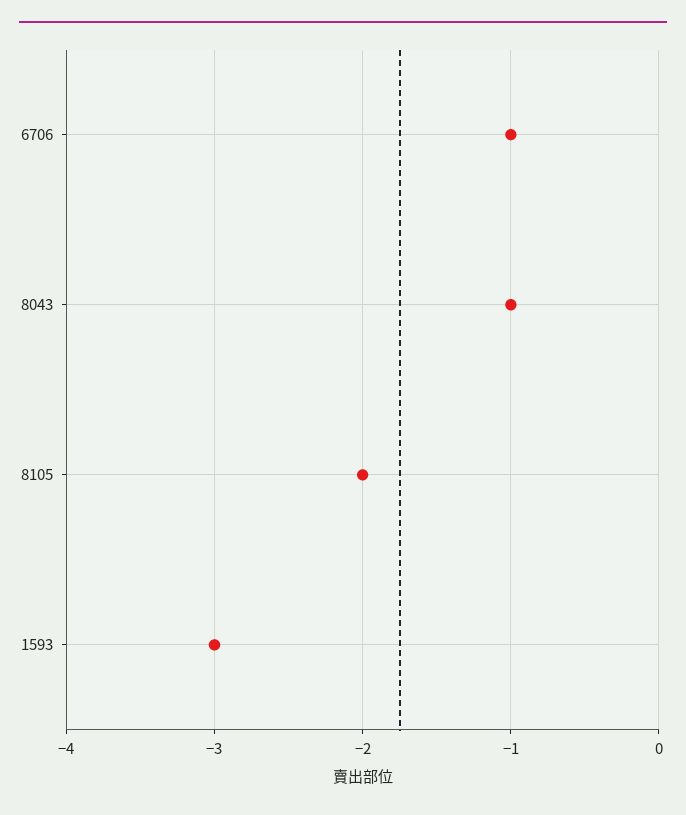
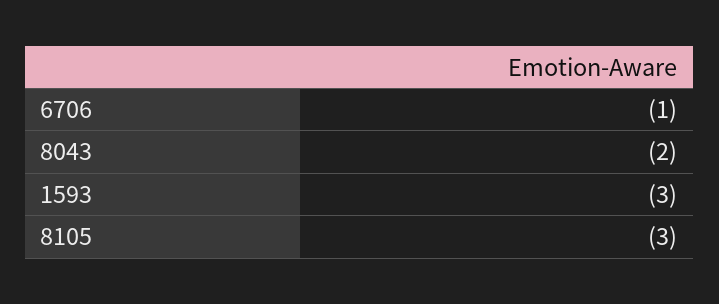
  {
    "6706": -1,
-   "8043": -1,
+   "8043": -2,
-   "8105": -2,
+   "8105": -3,
    "1593": -3
  }

